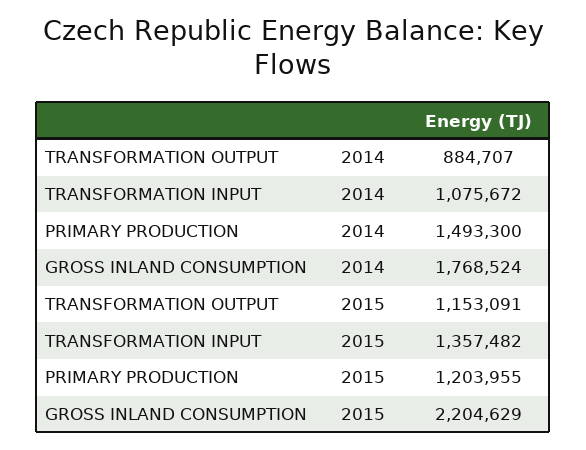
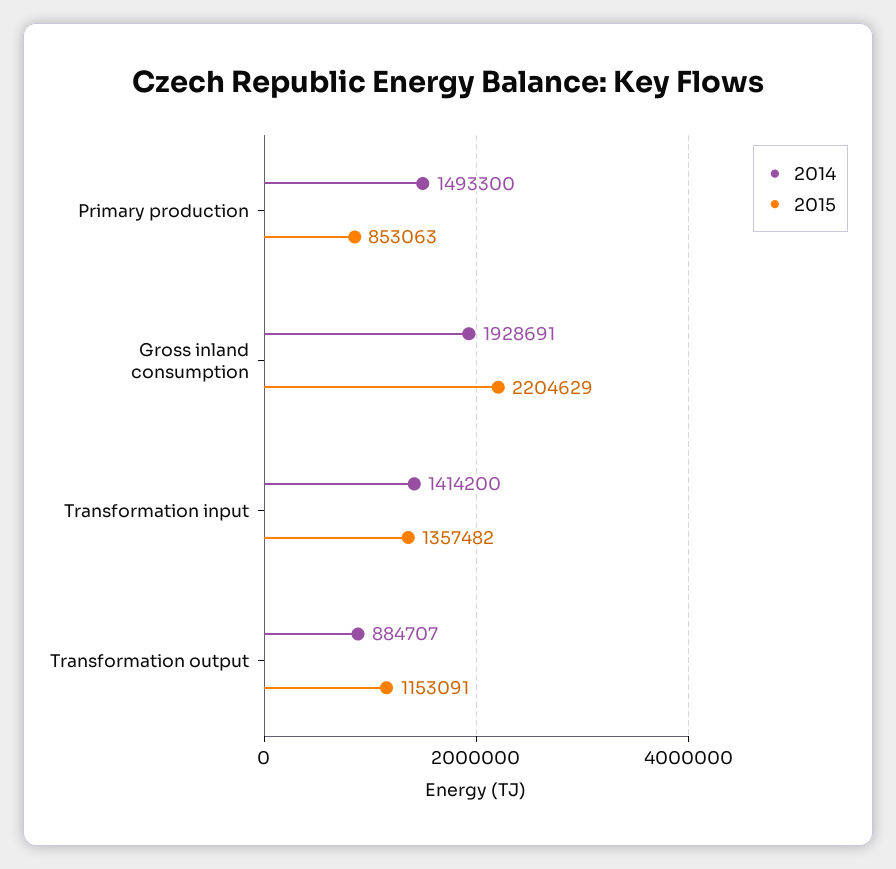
  {
    "2014": {
      "TRANSFORMATION OUTPUT": 884707,
-     "TRANSFORMATION INPUT": 1075672,
+     "TRANSFORMATION INPUT": 1414200,
      "PRIMARY PRODUCTION": 1493300,
-     "GROSS INLAND CONSUMPTION": 1768524
+     "GROSS INLAND CONSUMPTION": 1928691
    },
    "2015": {
      "TRANSFORMATION OUTPUT": 1153091,
      "TRANSFORMATION INPUT": 1357482,
-     "PRIMARY PRODUCTION": 1203955,
+     "PRIMARY PRODUCTION": 853063,
      "GROSS INLAND CONSUMPTION": 2204629
    }
  }

